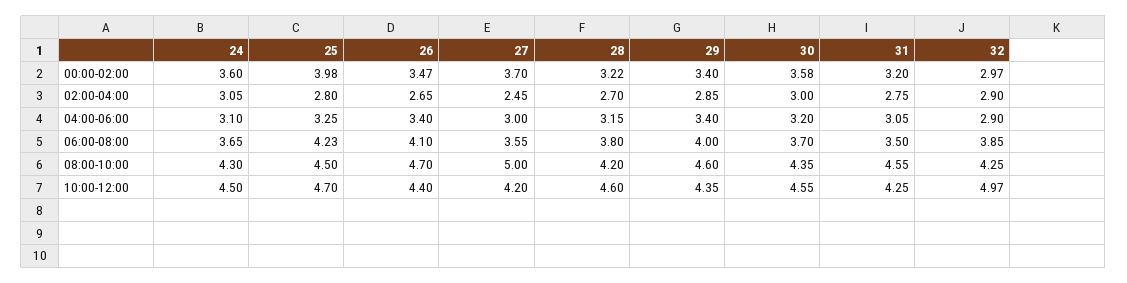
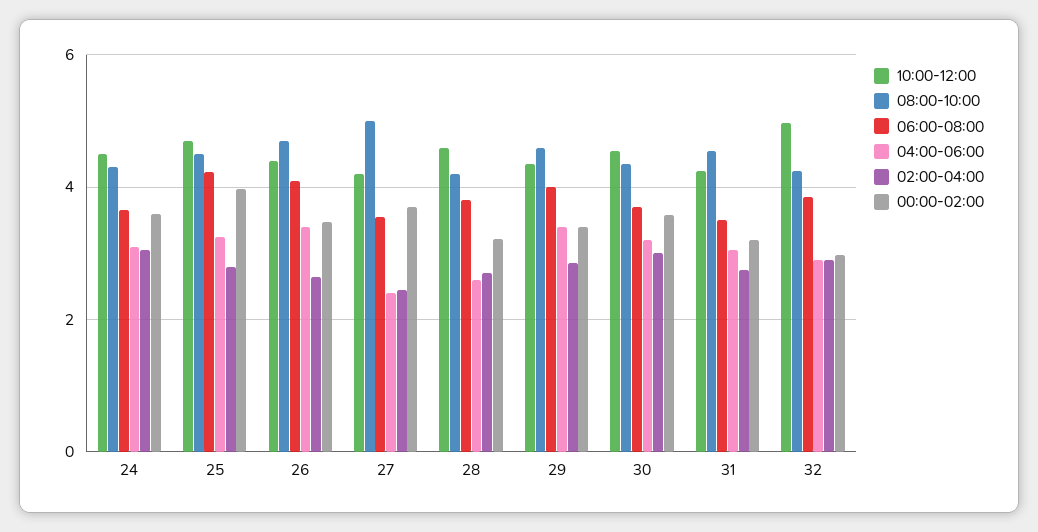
  {
    "00:00-02:00": {
      "24": 3.6,
      "25": 3.98,
      "26": 3.47,
      "27": 3.7,
      "28": 3.22,
      "29": 3.4,
      "30": 3.58,
      "31": 3.2,
      "32": 2.97
    },
    "02:00-04:00": {
      "24": 3.05,
      "25": 2.8,
      "26": 2.65,
      "27": 2.45,
      "28": 2.7,
      "29": 2.85,
      "30": 3,
      "31": 2.75,
      "32": 2.9
    },
    "04:00-06:00": {
      "24": 3.1,
      "25": 3.25,
      "26": 3.4,
-     "27": 3,
+     "27": 2.4,
-     "28": 3.15,
+     "28": 2.6,
      "29": 3.4,
      "30": 3.2,
      "31": 3.05,
      "32": 2.9
    },
    "06:00-08:00": {
      "24": 3.65,
      "25": 4.23,
      "26": 4.1,
      "27": 3.55,
      "28": 3.8,
      "29": 4,
      "30": 3.7,
      "31": 3.5,
      "32": 3.85
    },
    "08:00-10:00": {
      "24": 4.3,
      "25": 4.5,
      "26": 4.7,
      "27": 5,
      "28": 4.2,
      "29": 4.6,
      "30": 4.35,
      "31": 4.55,
      "32": 4.25
    },
    "10:00-12:00": {
      "24": 4.5,
      "25": 4.7,
      "26": 4.4,
      "27": 4.2,
      "28": 4.6,
      "29": 4.35,
      "30": 4.55,
      "31": 4.25,
      "32": 4.97
    }
  }

